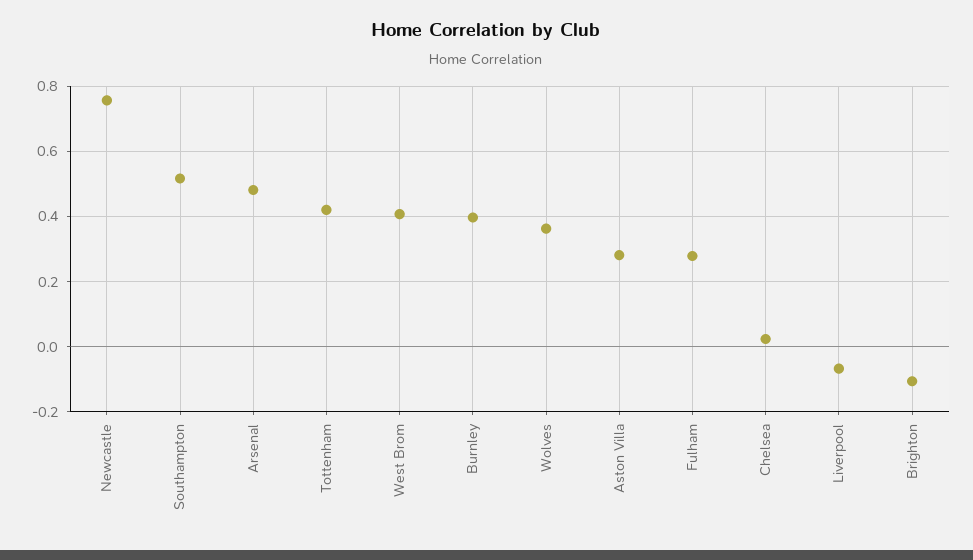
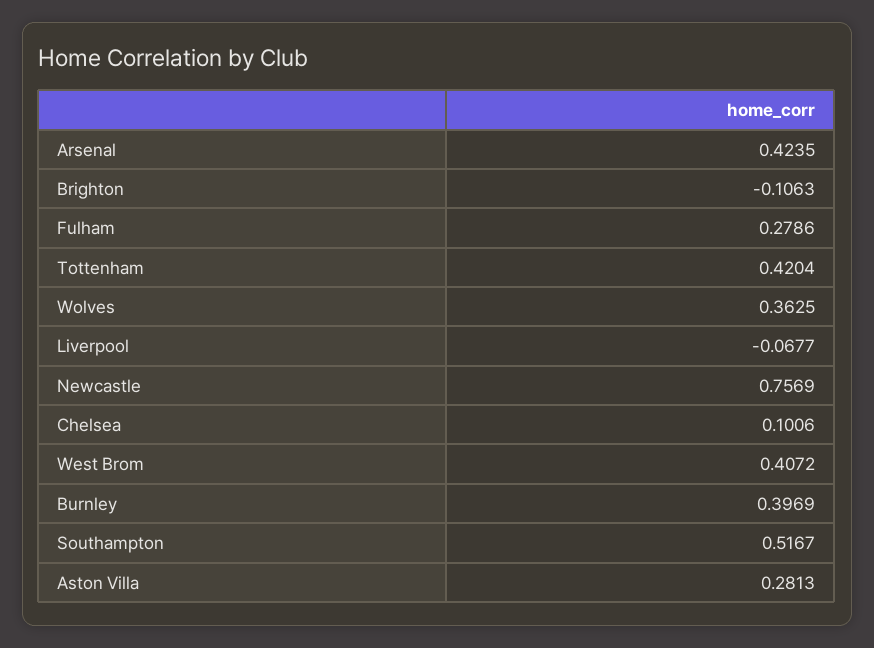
  {
    "Newcastle": 0.7569,
    "Southampton": 0.5167,
-   "Arsenal": 0.48,
+   "Arsenal": 0.4235,
    "Tottenham": 0.4204,
    "West Brom": 0.4072,
    "Burnley": 0.3969,
    "Wolves": 0.3625,
    "Aston Villa": 0.2813,
    "Fulham": 0.2786,
-   "Chelsea": 0.02,
+   "Chelsea": 0.1006,
    "Liverpool": -0.0677,
    "Brighton": -0.1063
  }

